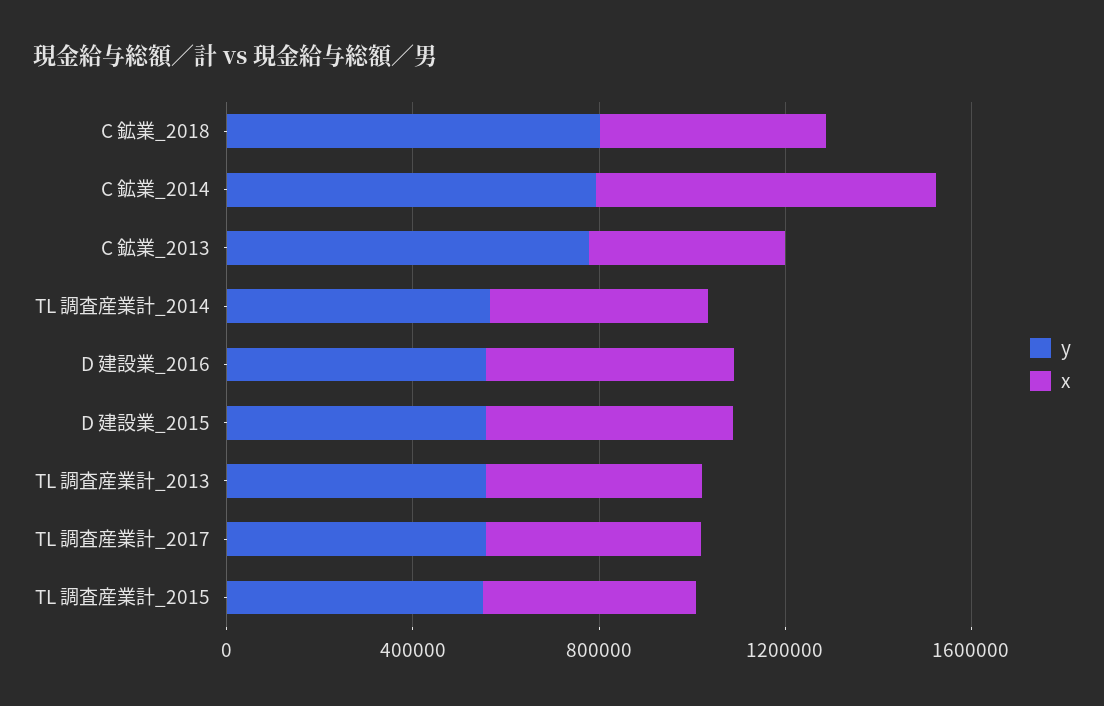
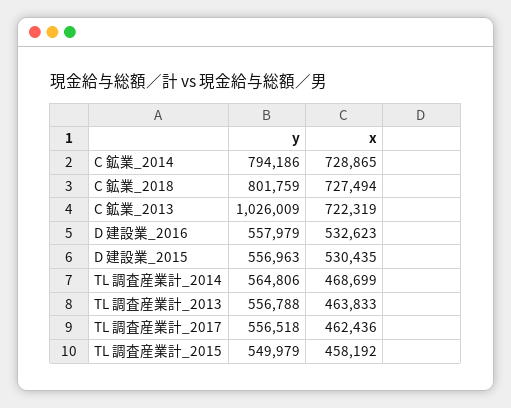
  {
    "y": {
      "C 鉱業_2018": 801759,
      "C 鉱業_2014": 794186,
-     "C 鉱業_2013": 800000,
+     "C 鉱業_2013": 1026009,
      "TL 調査産業計_2014": 564806,
      "D 建設業_2016": 557979,
      "D 建設業_2015": 556963,
      "TL 調査産業計_2013": 556788,
      "TL 調査産業計_2017": 556518,
      "TL 調査産業計_2015": 549979
    },
    "x": {
-     "C 鉱業_2018": 500000,
+     "C 鉱業_2018": 727494,
      "C 鉱業_2014": 728865,
-     "C 鉱業_2013": 400000,
+     "C 鉱業_2013": 722319,
      "TL 調査産業計_2014": 468699,
      "D 建設業_2016": 532623,
      "D 建設業_2015": 530435,
      "TL 調査産業計_2013": 463833,
      "TL 調査産業計_2017": 462436,
      "TL 調査産業計_2015": 458192
    }
  }

